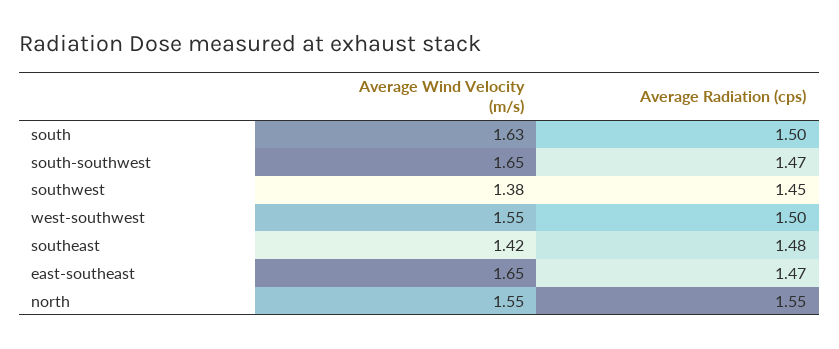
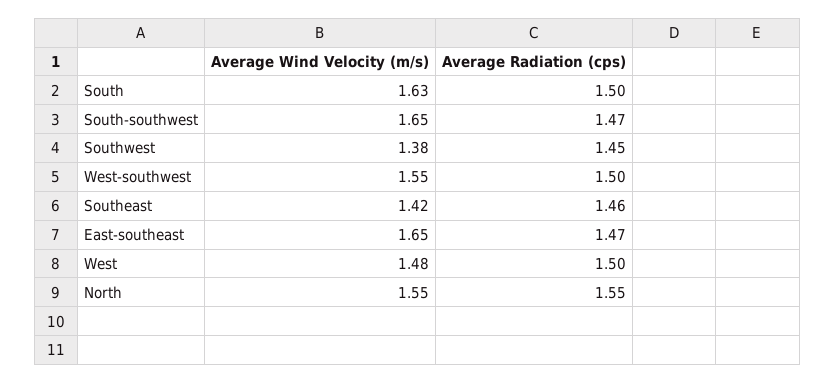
  {
    "Average Wind Velocity (m/s)": {
      "south": 1.63,
      "south-southwest": 1.65,
      "southwest": 1.38,
      "west-southwest": 1.55,
      "southeast": 1.42,
      "east-southeast": 1.65,
-     "north": 1.55
+     "north": 1.55,
+     "West": 1.48
    },
    "Average Radiation (cps)": {
      "south": 1.5,
      "south-southwest": 1.47,
      "southwest": 1.45,
      "west-southwest": 1.5,
-     "southeast": 1.48,
+     "southeast": 1.46,
      "east-southeast": 1.47,
-     "north": 1.55
+     "north": 1.55,
+     "West": 1.5
    }
  }

